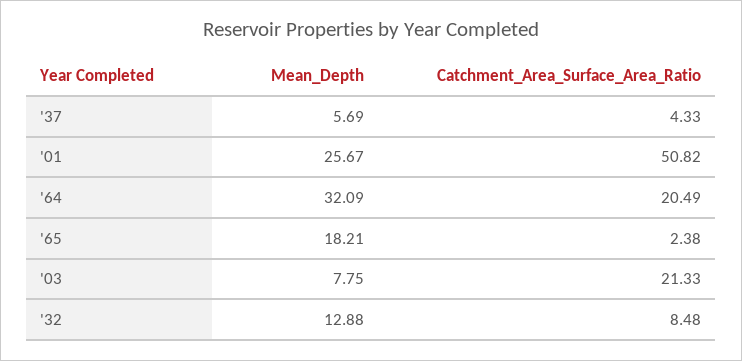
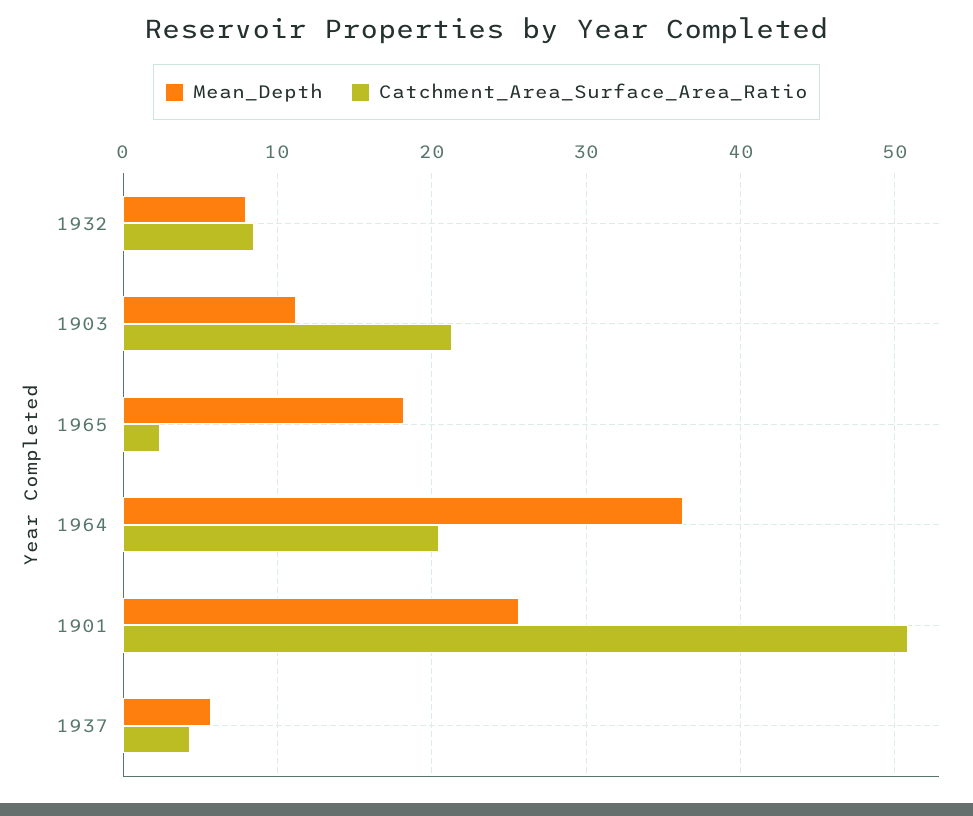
  {
    "Mean_Depth": {
      "'37": 5.69,
      "'01": 25.67,
-     "'64": 32.09,
+     "'64": 36,
      "'65": 18.21,
-     "'03": 7.75,
+     "'03": 11,
-     "'32": 12.88
+     "'32": 8
    },
    "Catchment_Area_Surface_Area_Ratio": {
      "'37": 4.33,
      "'01": 50.82,
      "'64": 20.49,
      "'65": 2.38,
      "'03": 21.33,
      "'32": 8.48
    }
  }

